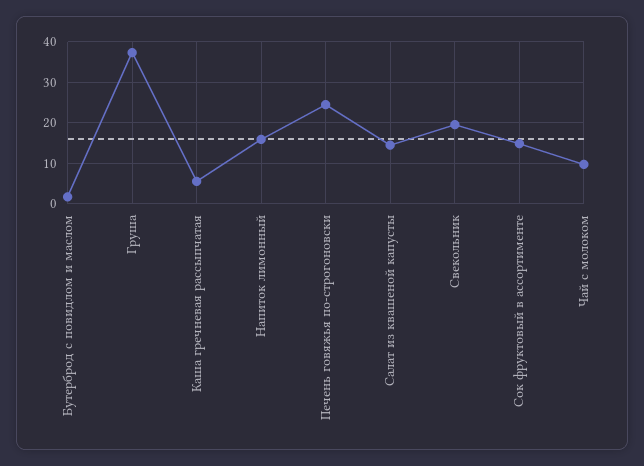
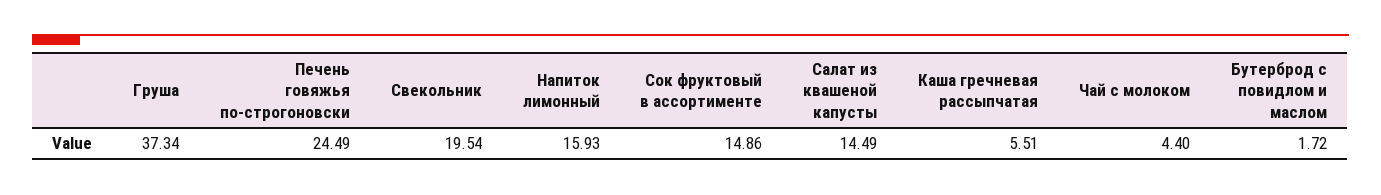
  {
    "Бутерброд с повидлом и маслом": 1.72,
    "Груша": 37.34,
    "Каша гречневая рассыпчатая": 5.51,
    "Напиток лимонный": 15.93,
    "Печень говяжья по-строгоновски": 24.49,
    "Салат из квашеной капусты": 14.49,
    "Свекольник": 19.54,
    "Сок фруктовый в ассортименте": 14.86,
-   "Чай с молоком": 10
+   "Чай с молоком": 4.4
  }

